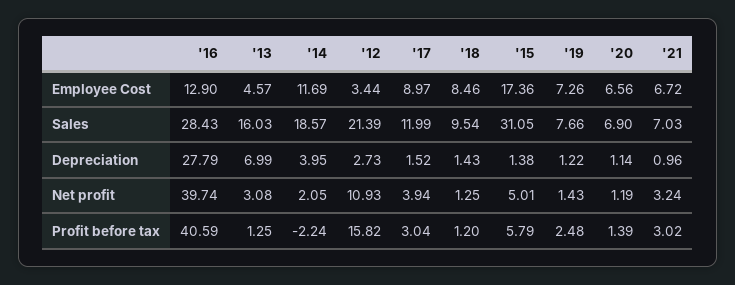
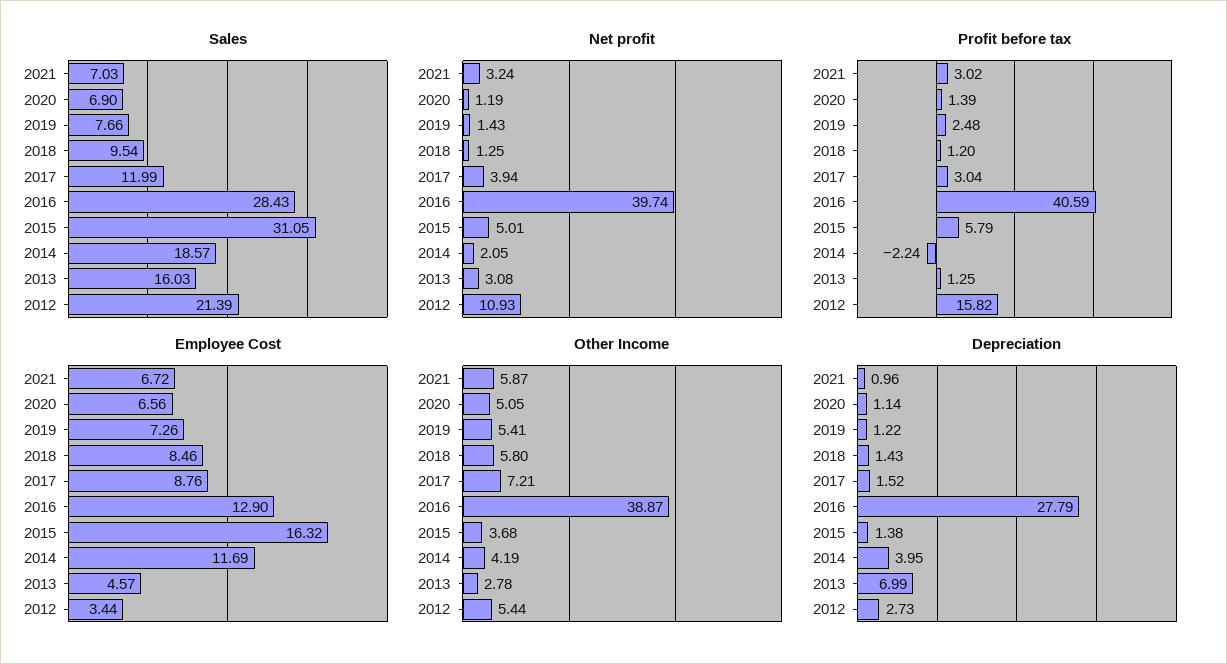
  {
    "Employee Cost": {
      "'16": 12.9,
      "'13": 4.57,
      "'14": 11.69,
      "'12": 3.44,
-     "'17": 8.97,
+     "'17": 8.76,
      "'18": 8.46,
-     "'15": 17.36,
+     "'15": 16.32,
      "'19": 7.26,
      "'20": 6.56,
      "'21": 6.72
    },
    "Sales": {
      "'16": 28.43,
      "'13": 16.03,
      "'14": 18.57,
      "'12": 21.39,
      "'17": 11.99,
      "'18": 9.54,
      "'15": 31.05,
      "'19": 7.66,
      "'20": 6.9,
      "'21": 7.03
    },
    "Depreciation": {
      "'16": 27.79,
      "'13": 6.99,
      "'14": 3.95,
      "'12": 2.73,
      "'17": 1.52,
      "'18": 1.43,
      "'15": 1.38,
      "'19": 1.22,
      "'20": 1.14,
      "'21": 0.96
    },
    "Net profit": {
      "'16": 39.74,
      "'13": 3.08,
      "'14": 2.05,
      "'12": 10.93,
      "'17": 3.94,
      "'18": 1.25,
      "'15": 5.01,
      "'19": 1.43,
      "'20": 1.19,
      "'21": 3.24
    },
    "Profit before tax": {
      "'16": 40.59,
      "'13": 1.25,
      "'14": -2.24,
      "'12": 15.82,
      "'17": 3.04,
      "'18": 1.2,
      "'15": 5.79,
      "'19": 2.48,
      "'20": 1.39,
      "'21": 3.02
-   }
+   },
+   "Other Income": {
+     "'21": 5.87,
+     "'20": 5.05,
+     "'19": 5.41,
+     "'18": 5.8,
+     "'17": 7.21,
+     "'16": 38.87,
+     "'15": 3.68,
+     "'14": 4.19,
+     "'13": 2.78,
+     "'12": 5.44
+   }
  }

